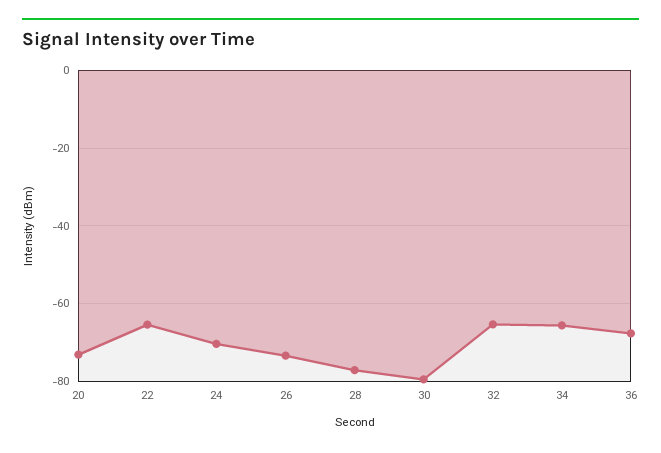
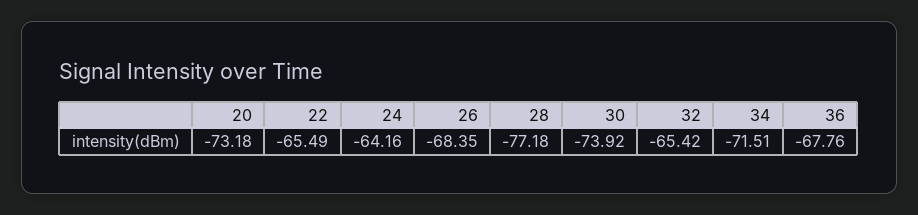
  {
    "20": -73.18,
    "22": -65.49,
-   "24": -70,
+   "24": -64.16,
-   "26": -74,
+   "26": -68.35,
    "28": -77.18,
-   "30": -80,
+   "30": -73.92,
    "32": -65.42,
-   "34": -66,
+   "34": -71.51,
    "36": -67.76
  }

